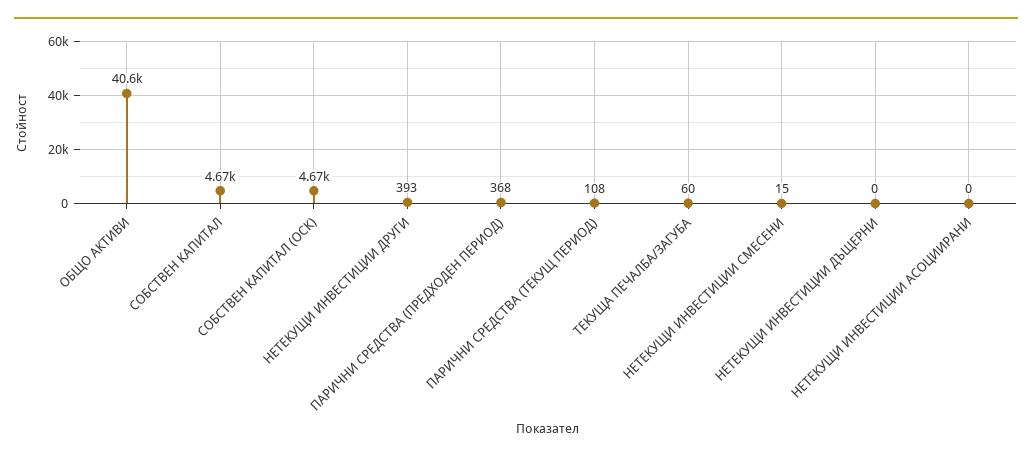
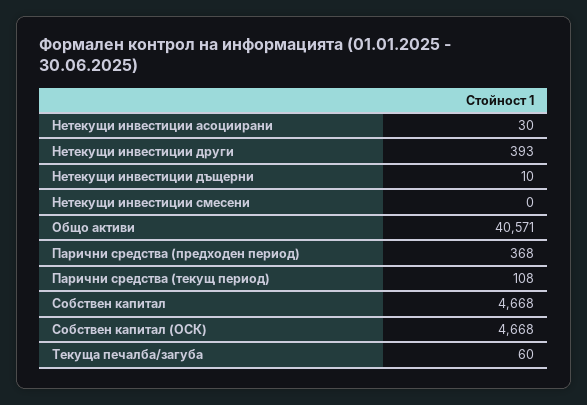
  {
    "ОБЩО АКТИВИ": 40571,
    "СОБСТВЕН КАПИТАЛ": 4668,
    "СОБСТВЕН КАПИТАЛ (ОСК)": 4668,
    "НЕТЕКУЩИ ИНВЕСТИЦИИ ДРУГИ": 393,
    "ПАРИЧНИ СРЕДСТВА (ПРЕДХОДЕН ПЕРИОД)": 368,
    "ПАРИЧНИ СРЕДСТВА (ТЕКУЩ ПЕРИОД)": 108,
    "ТЕКУЩА ПЕЧАЛБА/ЗАГУБА": 60,
-   "НЕТЕКУЩИ ИНВЕСТИЦИИ СМЕСЕНИ": 15,
+   "НЕТЕКУЩИ ИНВЕСТИЦИИ СМЕСЕНИ": 0,
-   "НЕТЕКУЩИ ИНВЕСТИЦИИ ДЪЩЕРНИ": 0,
+   "НЕТЕКУЩИ ИНВЕСТИЦИИ ДЪЩЕРНИ": 10,
-   "НЕТЕКУЩИ ИНВЕСТИЦИИ АСОЦИИРАНИ": 0
+   "НЕТЕКУЩИ ИНВЕСТИЦИИ АСОЦИИРАНИ": 30
  }

